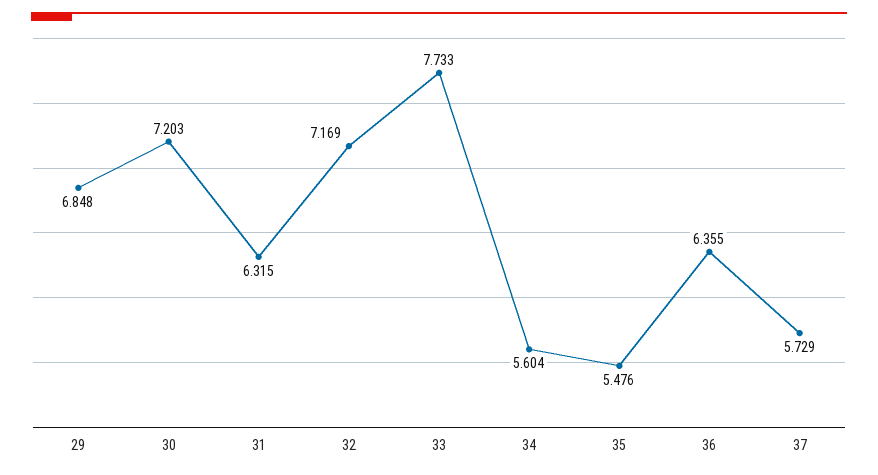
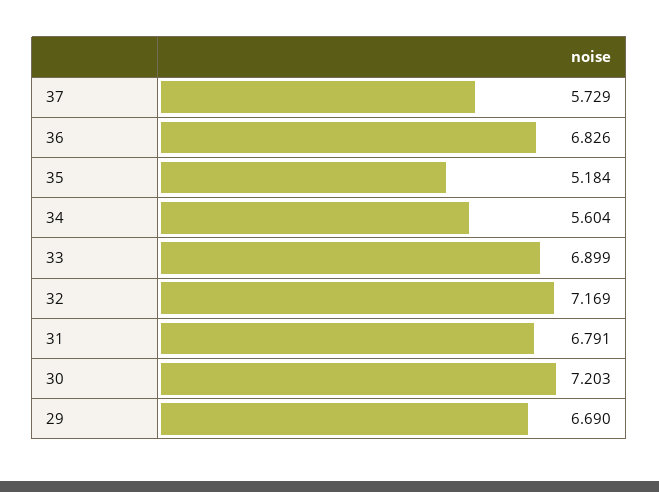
  {
-   "29": 6.848,
+   "29": 6.69,
    "30": 7.203,
-   "31": 6.315,
+   "31": 6.791,
    "32": 7.169,
-   "33": 7.733,
+   "33": 6.899,
    "34": 5.604,
-   "35": 5.476,
+   "35": 5.184,
-   "36": 6.355,
+   "36": 6.826,
    "37": 5.729
  }

